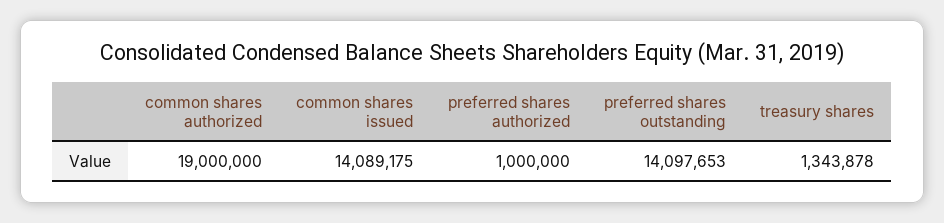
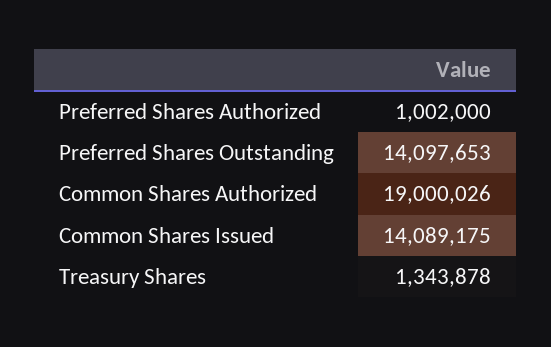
  {
-   "common shares authorized": 19000000,
+   "common shares authorized": 19000026,
    "common shares issued": 14089175,
-   "preferred shares authorized": 1000000,
+   "preferred shares authorized": 1002000,
    "preferred shares outstanding": 14097653,
    "treasury shares": 1343878
  }

